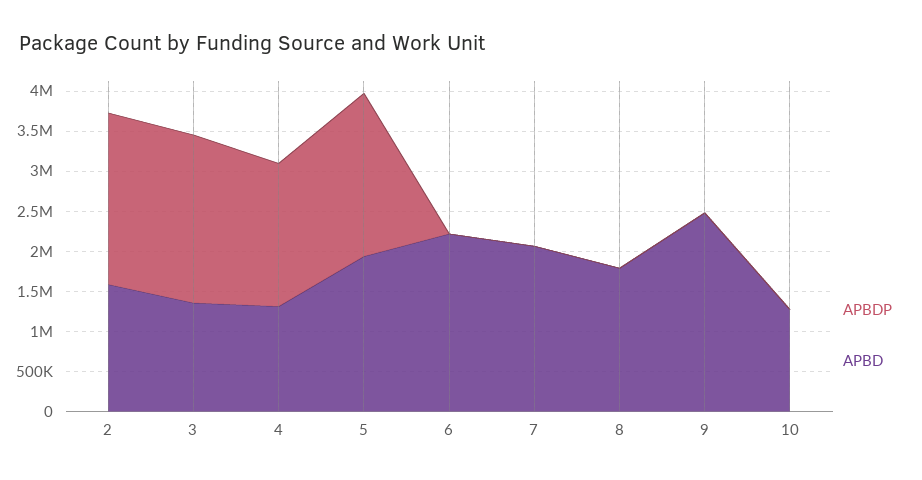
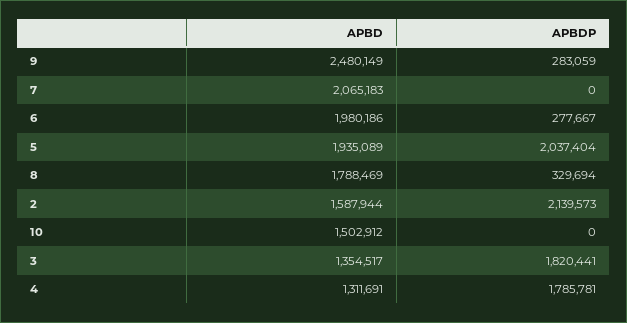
  {
    "APBDP": {
      "2": 2139573,
-     "3": 2100000,
+     "3": 1820441,
      "4": 1785781,
      "5": 2037404,
-     "6": 0,
+     "6": 277667,
      "7": 0,
-     "8": 0,
+     "8": 329694,
-     "9": 0,
+     "9": 283059,
      "10": 0
    },
    "APBD": {
      "2": 1587944,
      "3": 1354517,
      "4": 1311691,
      "5": 1935089,
-     "6": 2200000,
+     "6": 1980186,
      "7": 2065183,
      "8": 1788469,
      "9": 2480149,
-     "10": 1300000
+     "10": 1502912
    }
  }

